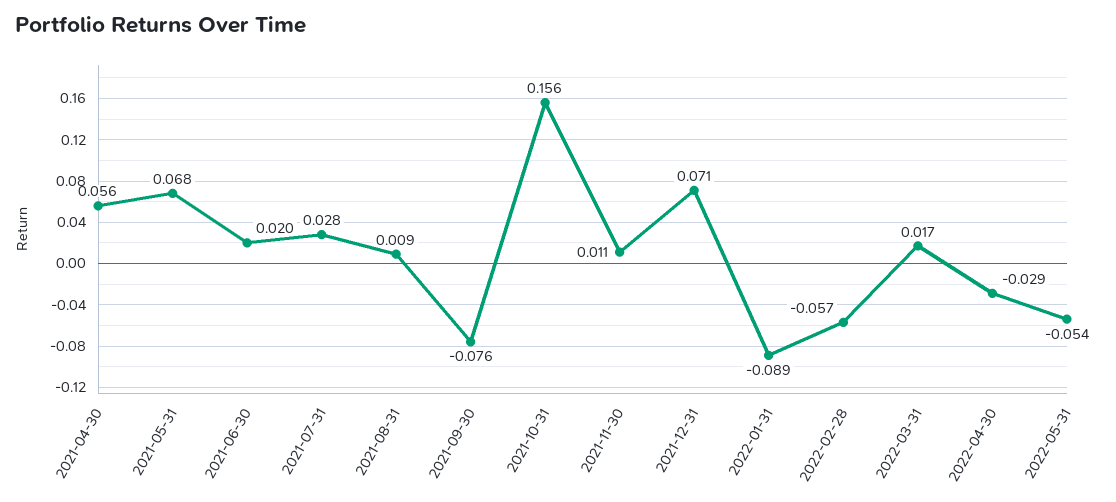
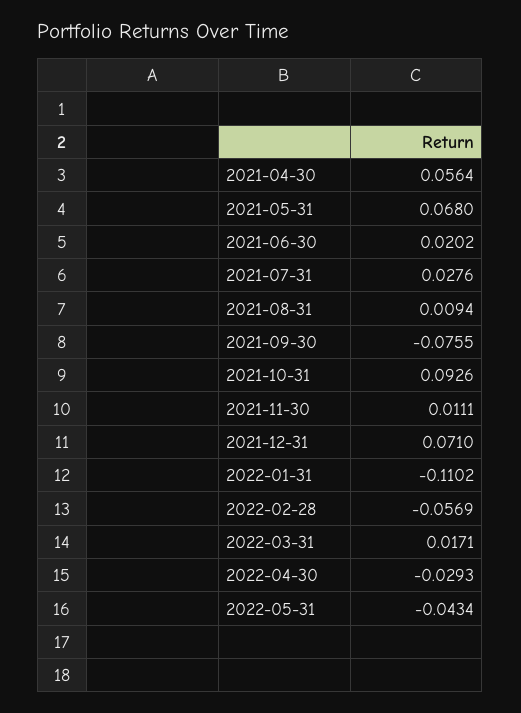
  {
    "2021-04-30": 0.0564,
    "2021-05-31": 0.068,
    "2021-06-30": 0.0202,
    "2021-07-31": 0.0276,
    "2021-08-31": 0.0094,
    "2021-09-30": -0.0755,
-   "2021-10-31": 0.156,
+   "2021-10-31": 0.0926,
    "2021-11-30": 0.0111,
    "2021-12-31": 0.071,
-   "2022-01-31": -0.089,
+   "2022-01-31": -0.1102,
    "2022-02-28": -0.0569,
    "2022-03-31": 0.0171,
    "2022-04-30": -0.0293,
-   "2022-05-31": -0.054
+   "2022-05-31": -0.0434
  }

